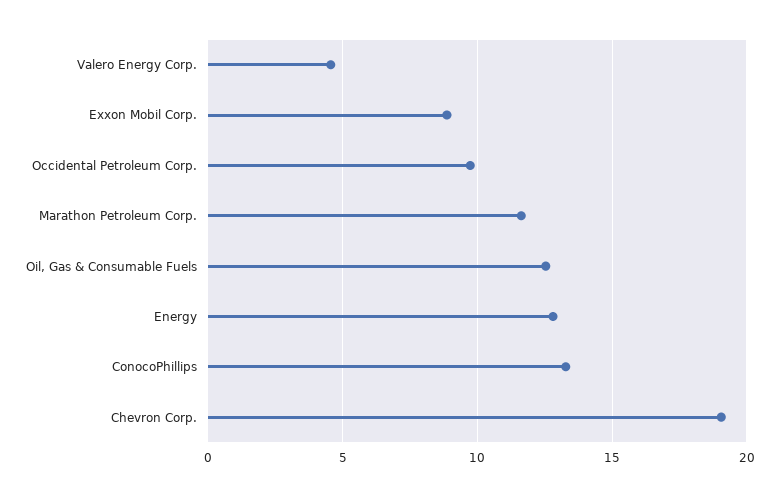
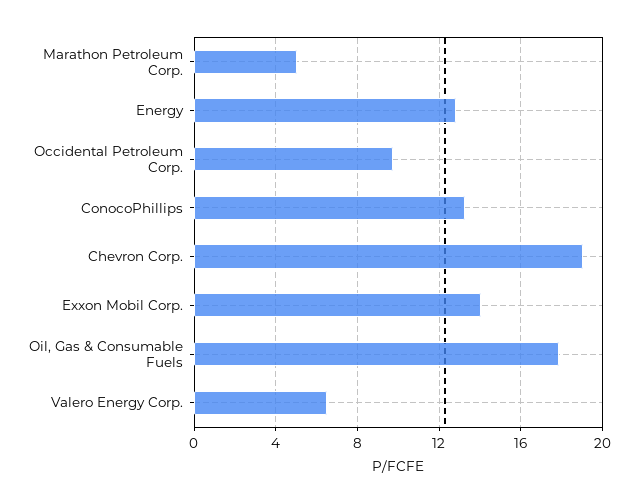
  {
-   "Valero Energy Corp.": 4.5,
+   "Valero Energy Corp.": 6.5,
-   "Exxon Mobil Corp.": 9,
+   "Exxon Mobil Corp.": 14,
    "Occidental Petroleum Corp.": 9.5,
-   "Marathon Petroleum Corp.": 11.5,
+   "Marathon Petroleum Corp.": 5,
-   "Oil, Gas & Consumable Fuels": 12.5,
+   "Oil, Gas & Consumable Fuels": 18,
    "Energy": 13,
    "ConocoPhillips": 13.5,
    "Chevron Corp.": 19
  }

